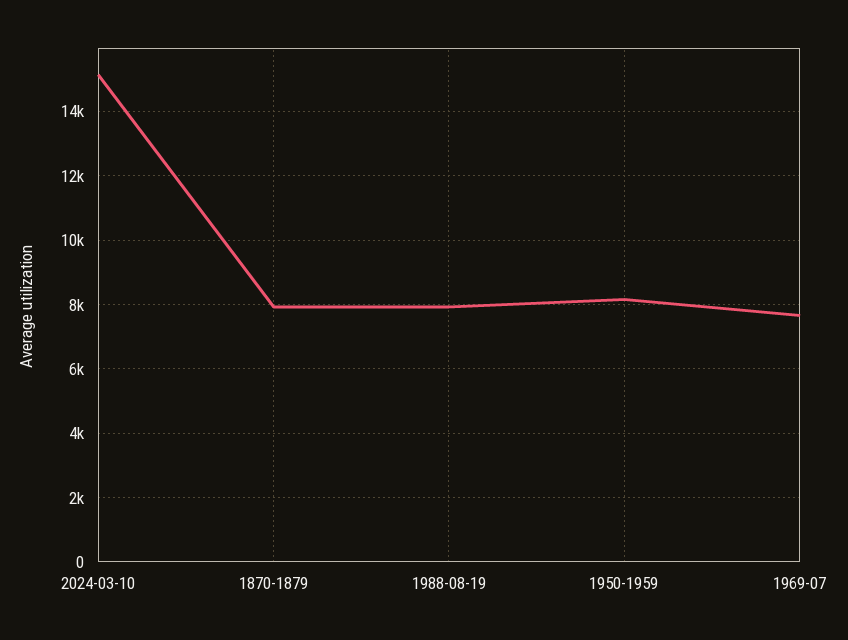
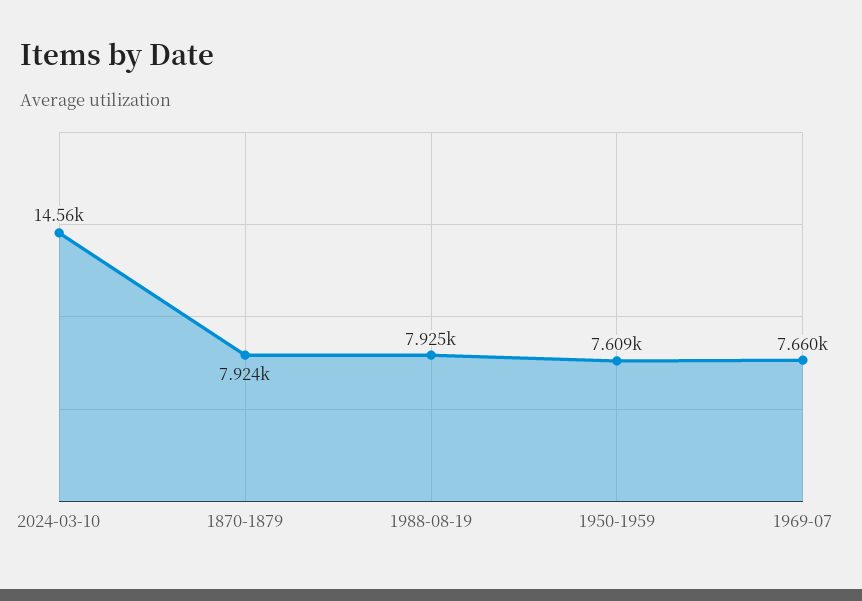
  {
-   "2024-03-10": 15200,
+   "2024-03-10": 14560,
    "1870-1879": 7924,
    "1988-08-19": 7925,
-   "1950-1959": 8200,
+   "1950-1959": 7609,
    "1969-07": 7660
  }

